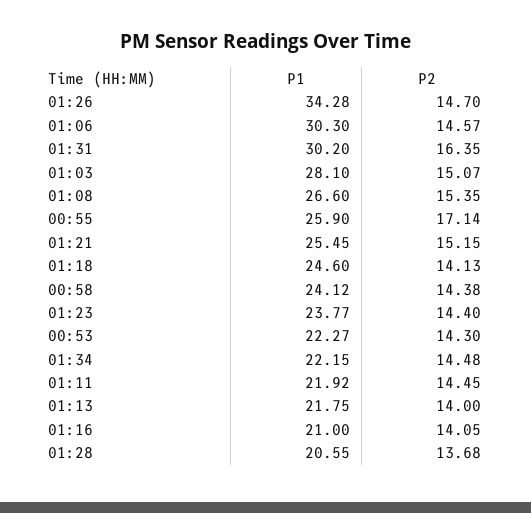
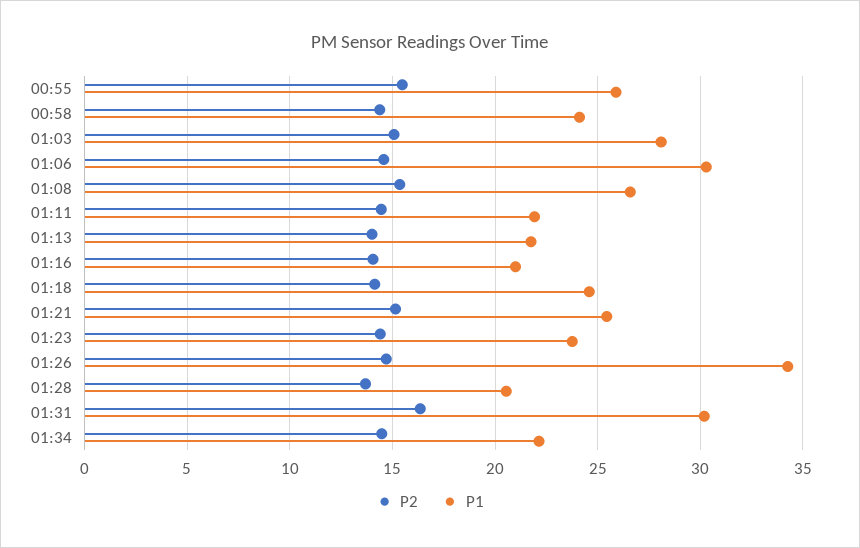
  {
    "P1": {
      "01:26": 34.28,
      "01:06": 30.3,
      "01:31": 30.2,
      "01:03": 28.1,
      "01:08": 26.6,
      "00:55": 25.9,
      "01:21": 25.45,
      "01:18": 24.6,
      "00:58": 24.12,
      "01:23": 23.77,
-     "00:53": 22.27,
      "01:34": 22.15,
      "01:11": 21.92,
      "01:13": 21.75,
      "01:16": 21,
      "01:28": 20.55
    },
    "P2": {
      "01:26": 14.7,
      "01:06": 14.57,
      "01:31": 16.35,
      "01:03": 15.07,
      "01:08": 15.35,
-     "00:55": 17.14,
+     "00:55": 15.5,
      "01:21": 15.15,
      "01:18": 14.13,
      "00:58": 14.38,
      "01:23": 14.4,
-     "00:53": 14.3,
      "01:34": 14.48,
      "01:11": 14.45,
      "01:13": 14,
      "01:16": 14.05,
      "01:28": 13.68
    }
  }

